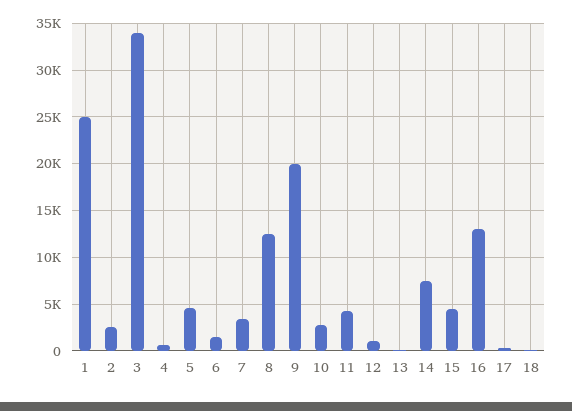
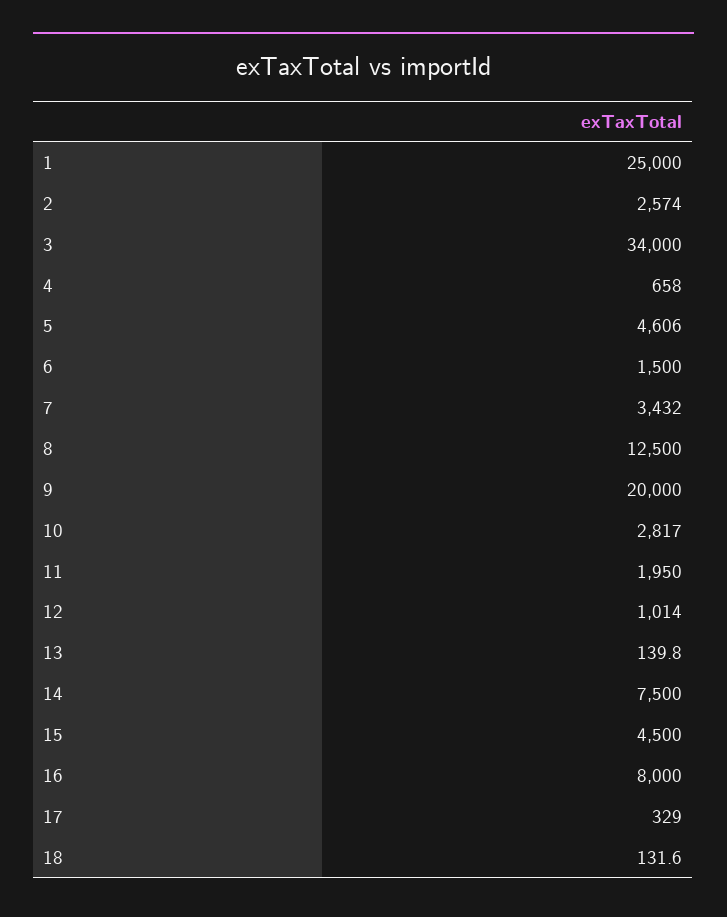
  {
    "1": 25000,
    "2": 2574,
    "3": 34000,
    "4": 658,
    "5": 4606,
    "6": 1500,
    "7": 3432,
    "8": 12500,
    "9": 20000,
    "10": 2817,
-   "11": 4000,
+   "11": 1950,
    "12": 1014,
    "13": 139.8,
    "14": 7500,
    "15": 4500,
-   "16": 13000,
+   "16": 8000,
    "17": 329,
    "18": 131.6
  }

